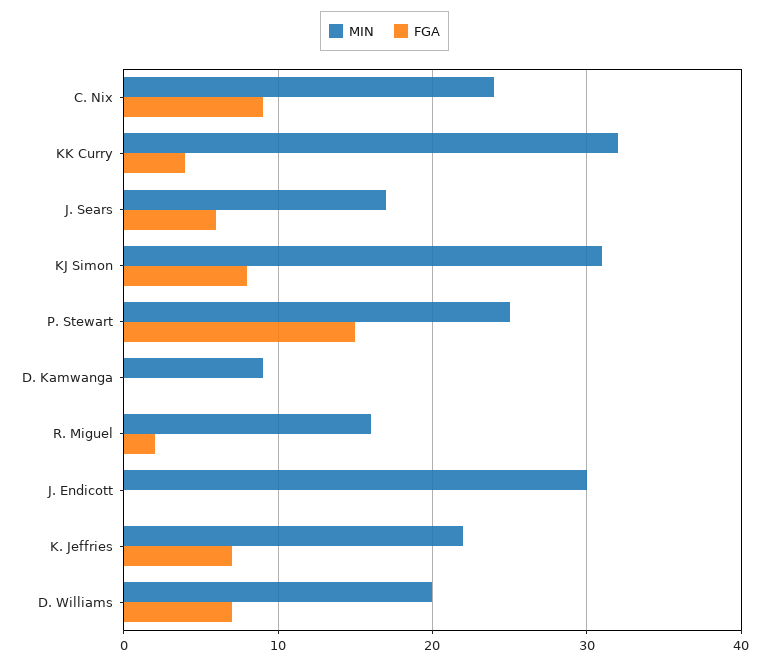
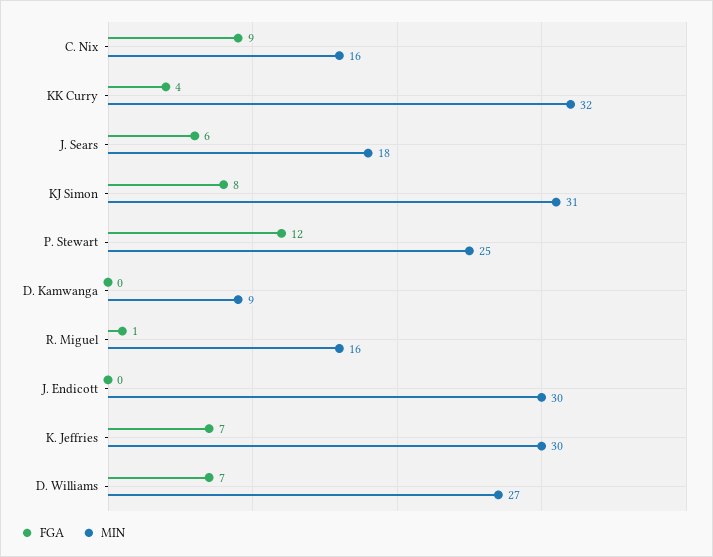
  {
    "MIN": {
-     "C. Nix": 24,
+     "C. Nix": 16,
      "KK Curry": 32,
-     "J. Sears": 17,
+     "J. Sears": 18,
      "KJ Simon": 31,
      "P. Stewart": 25,
      "D. Kamwanga": 9,
      "R. Miguel": 16,
      "J. Endicott": 30,
-     "K. Jeffries": 22,
+     "K. Jeffries": 30,
-     "D. Williams": 20
+     "D. Williams": 27
    },
    "FGA": {
      "C. Nix": 9,
      "KK Curry": 4,
      "J. Sears": 6,
      "KJ Simon": 8,
-     "P. Stewart": 15,
+     "P. Stewart": 12,
      "D. Kamwanga": 0,
-     "R. Miguel": 2,
+     "R. Miguel": 1,
      "J. Endicott": 0,
      "K. Jeffries": 7,
      "D. Williams": 7
    }
  }

